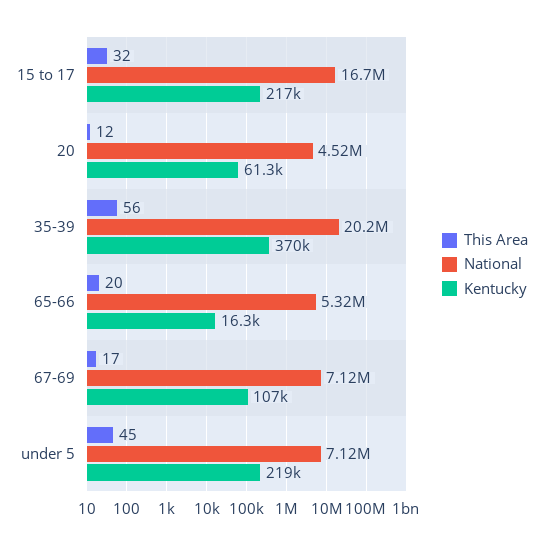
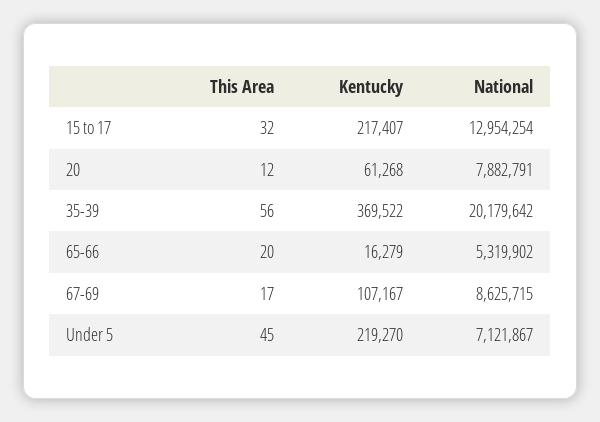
  {
    "This Area": {
      "15 to 17": 32,
      "20": 12,
      "35-39": 56,
      "65-66": 20,
      "67-69": 17,
      "under 5": 45
    },
    "National": {
-     "15 to 17": 16700000,
+     "15 to 17": 12954254,
-     "20": 4520000,
+     "20": 7882791,
      "35-39": 20179642,
      "65-66": 5319902,
-     "67-69": 7120000,
+     "67-69": 8625715,
      "under 5": 7121867
    },
    "Kentucky": {
      "15 to 17": 217407,
      "20": 61268,
      "35-39": 369522,
      "65-66": 16279,
      "67-69": 107167,
      "under 5": 219270
    }
  }

